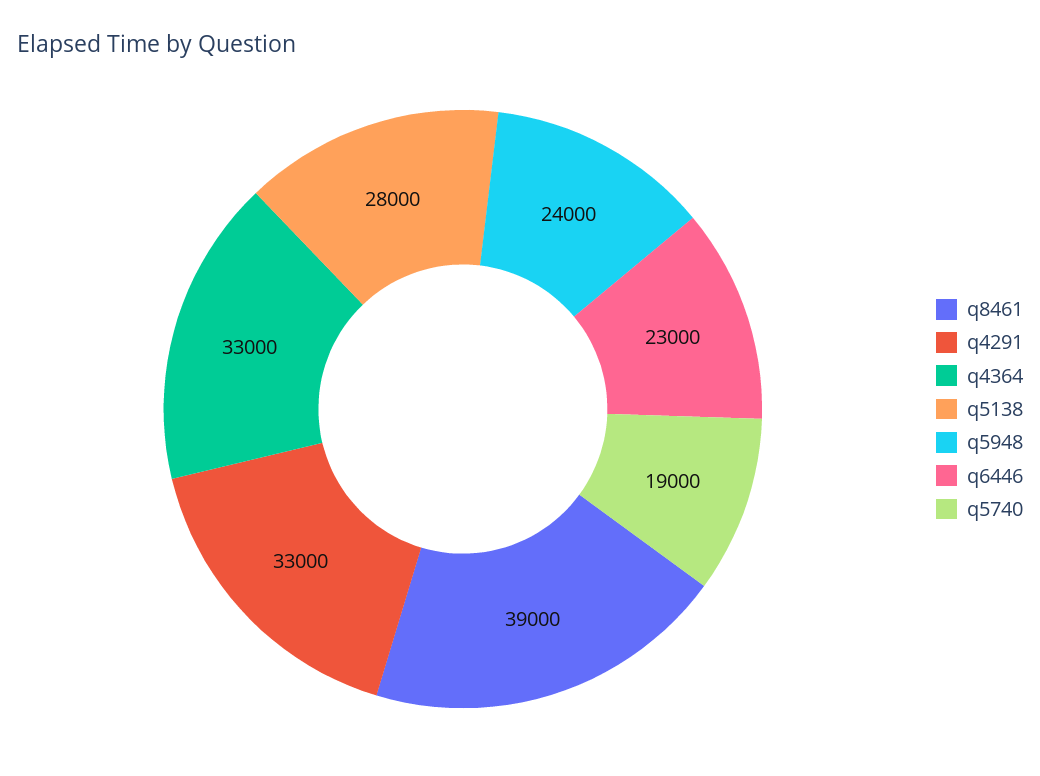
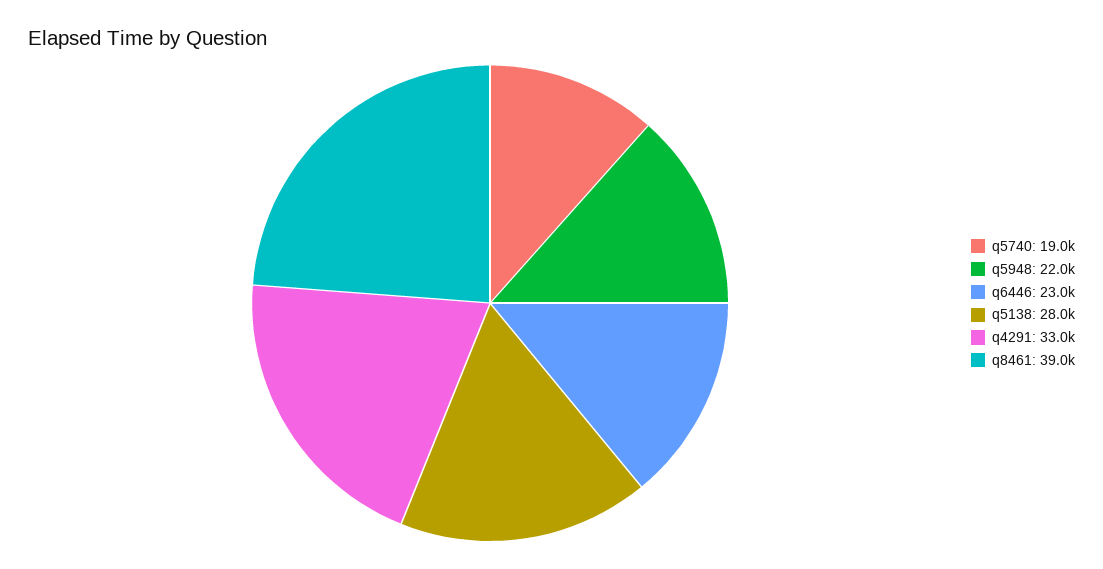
  {
    "q8461": 39000,
    "q4291": 33000,
-   "q4364": 33000,
    "q5138": 28000,
-   "q5948": 24000,
+   "q5948": 22000,
    "q6446": 23000,
    "q5740": 19000
  }

